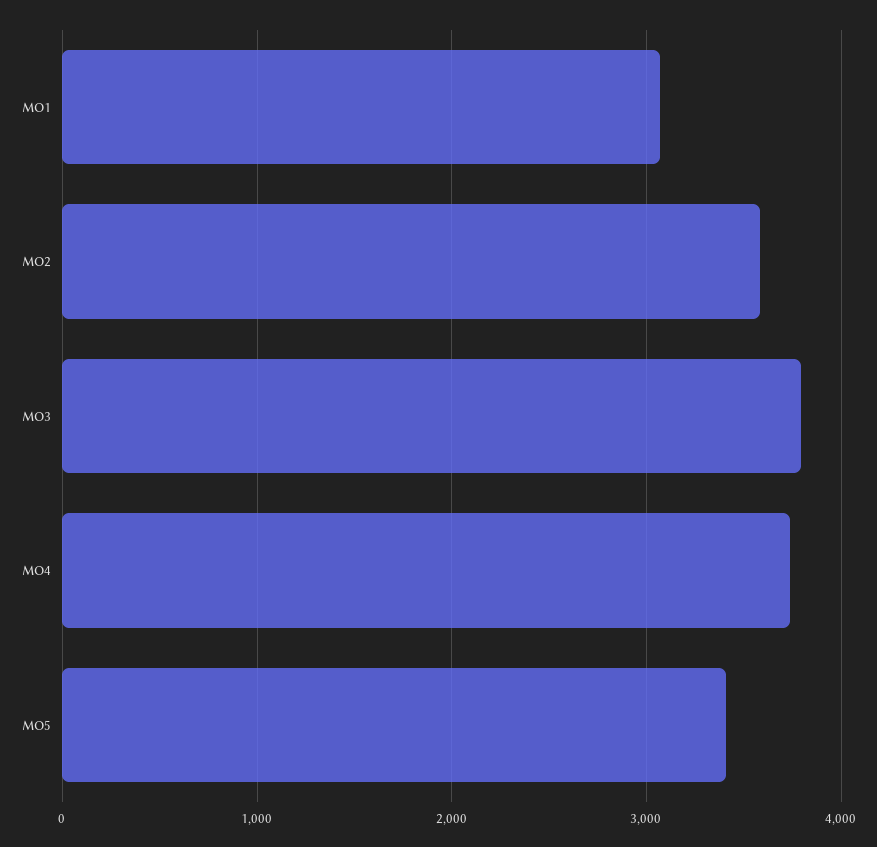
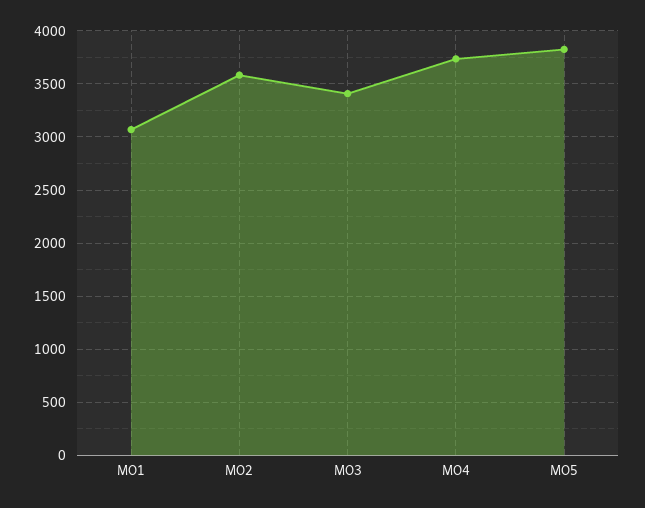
  {
    "MO1": 3100,
    "MO2": 3600,
-   "MO3": 3800,
+   "MO3": 3400,
    "MO4": 3700,
-   "MO5": 3400
+   "MO5": 3800
  }

